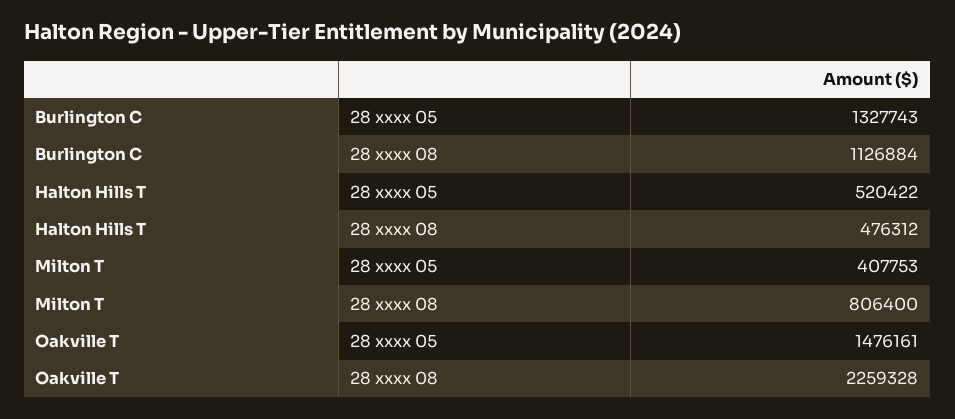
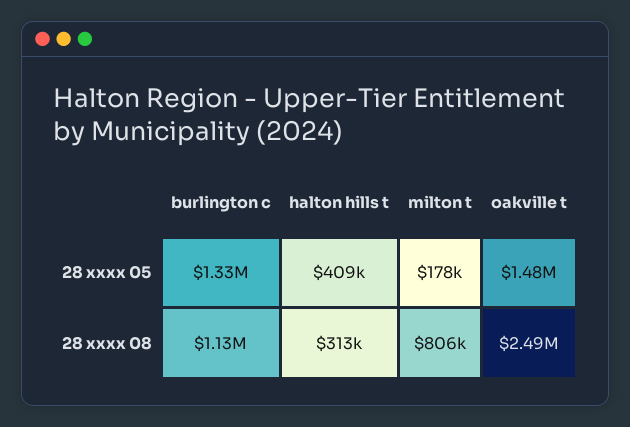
  {
    "Burlington C": {
      "28 xxxx 05": 1327743,
      "28 xxxx 08": 1126884
    },
    "Halton Hills T": {
-     "28 xxxx 05": 520422,
+     "28 xxxx 05": 409000,
-     "28 xxxx 08": 476312
+     "28 xxxx 08": 313000
    },
    "Milton T": {
-     "28 xxxx 05": 407753,
+     "28 xxxx 05": 178000,
      "28 xxxx 08": 806400
    },
    "Oakville T": {
      "28 xxxx 05": 1476161,
-     "28 xxxx 08": 2259328
+     "28 xxxx 08": 2490000
    }
  }

